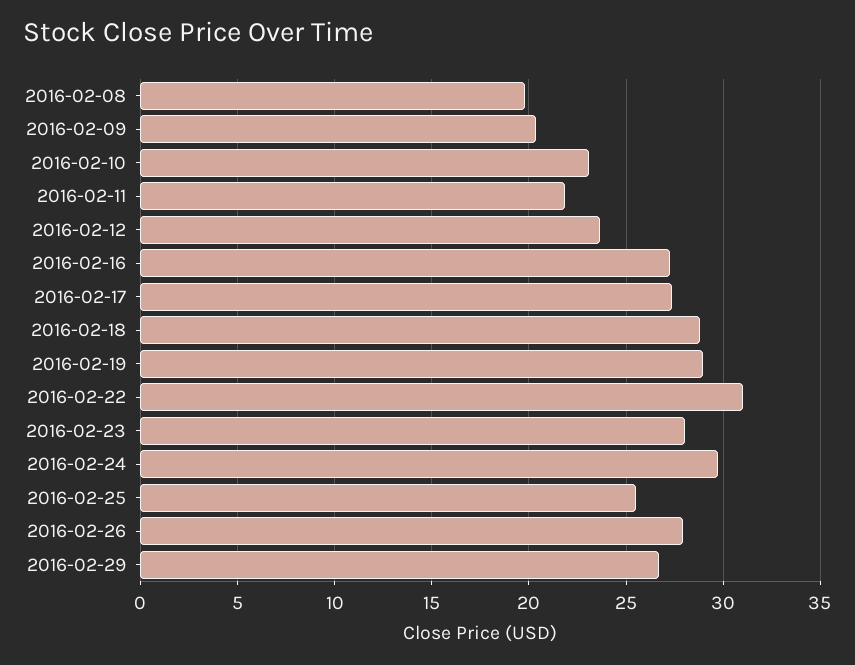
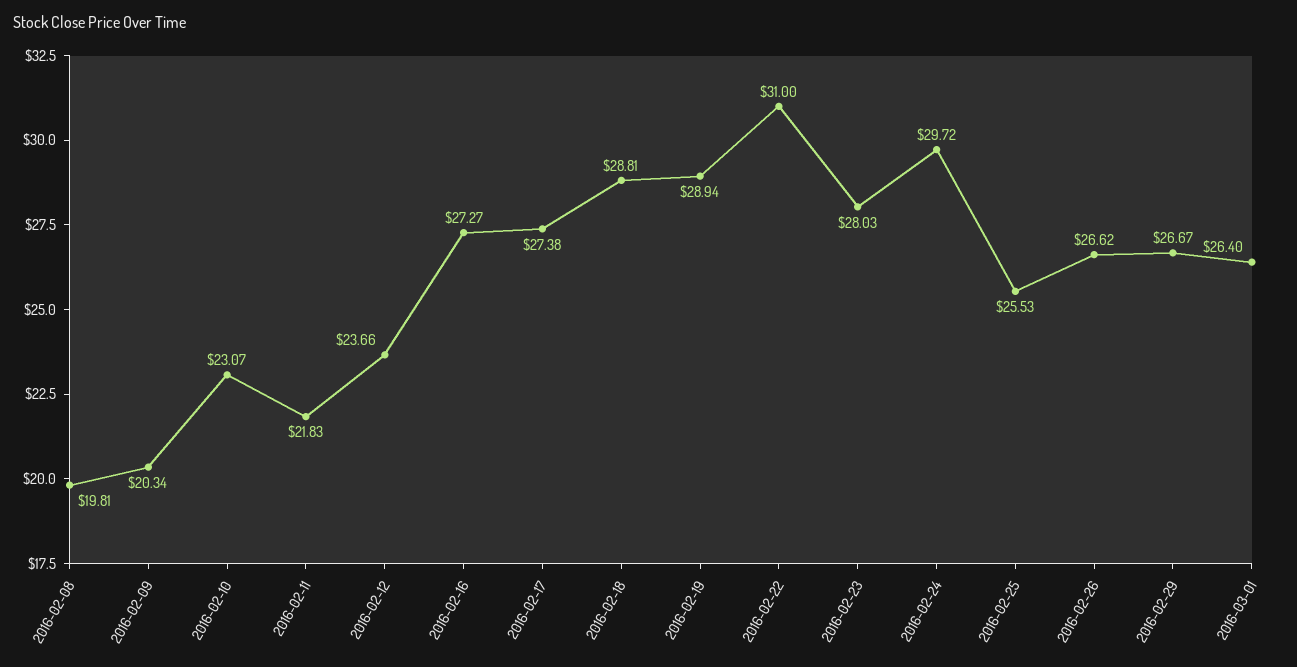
  {
    "2016-02-08": 19.81,
    "2016-02-09": 20.34,
    "2016-02-10": 23.07,
    "2016-02-11": 21.83,
    "2016-02-12": 23.66,
    "2016-02-16": 27.27,
    "2016-02-17": 27.38,
    "2016-02-18": 28.81,
    "2016-02-19": 28.94,
    "2016-02-22": 31,
    "2016-02-23": 28.03,
    "2016-02-24": 29.72,
    "2016-02-25": 25.53,
-   "2016-02-26": 28,
+   "2016-02-26": 26.62,
-   "2016-02-29": 26.67
+   "2016-02-29": 26.67,
+   "2016-03-01": 26.4
  }

